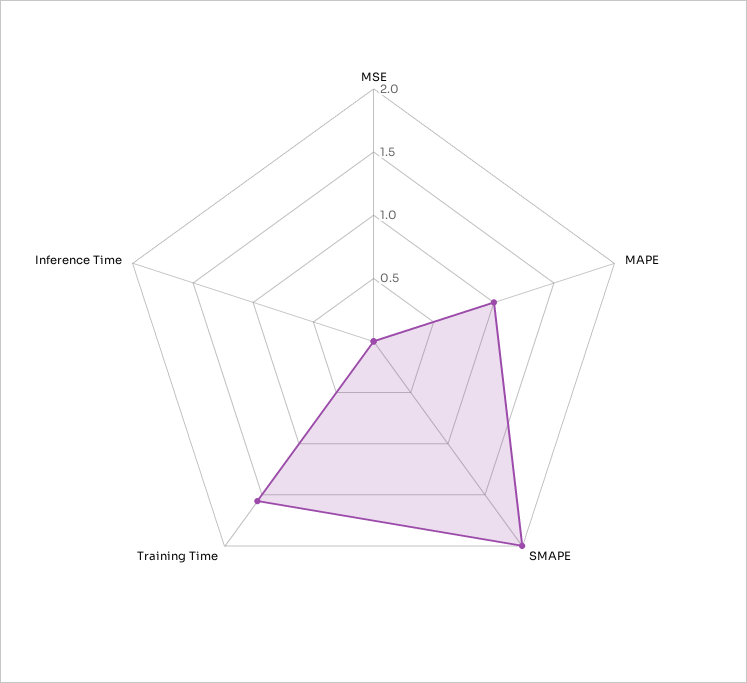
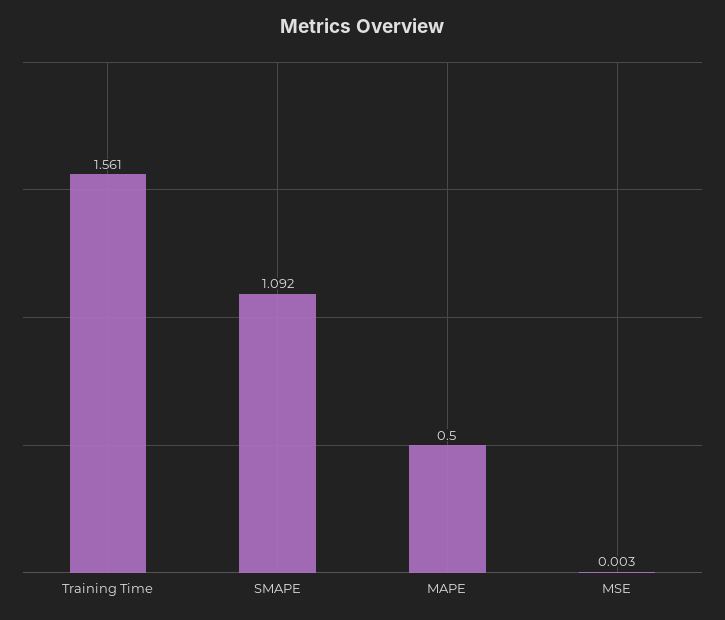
  {
    "MSE": 0.003,
-   "MAPE": 1,
+   "MAPE": 0.5,
-   "SMAPE": 2,
+   "SMAPE": 1.092,
-   "Training Time": 1.561,
+   "Training Time": 1.561
-   "Inference Time": 0
  }

